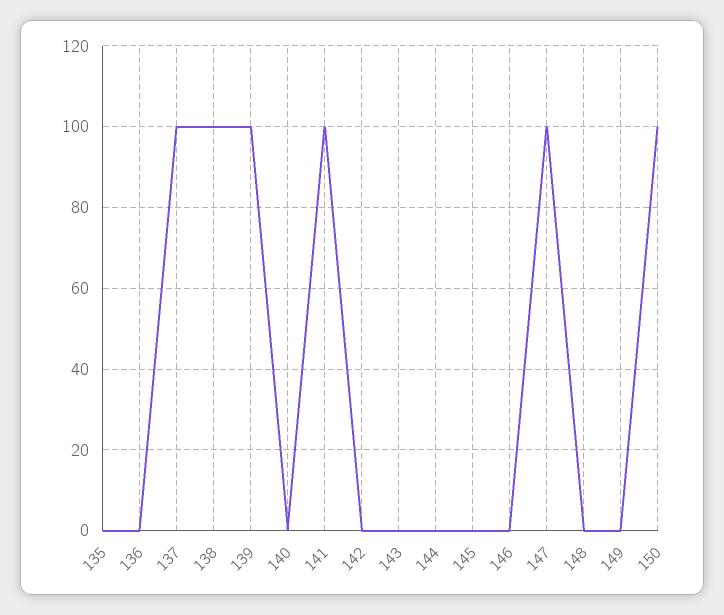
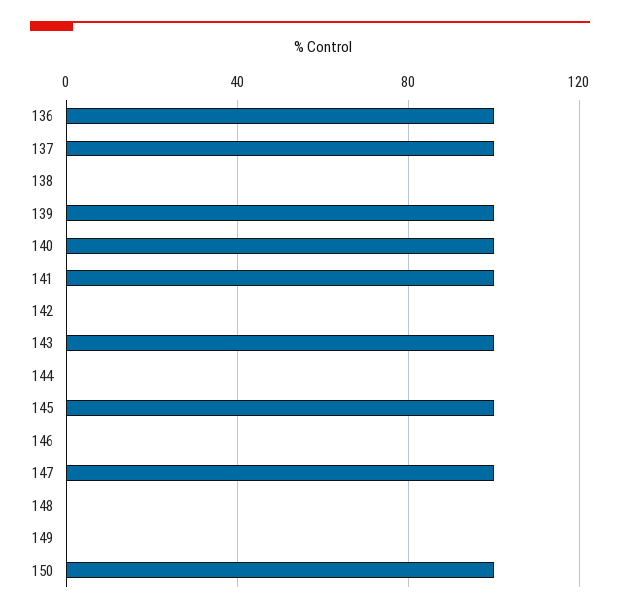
  {
-   "135": 0,
-   "136": 0,
+   "136": 100,
    "137": 100,
-   "138": 100,
+   "138": 0,
    "139": 100,
-   "140": 0,
+   "140": 100,
    "141": 100,
    "142": 0,
-   "143": 0,
+   "143": 100,
    "144": 0,
-   "145": 0,
+   "145": 100,
    "146": 0,
    "147": 100,
    "148": 0,
    "149": 0,
    "150": 100
  }

